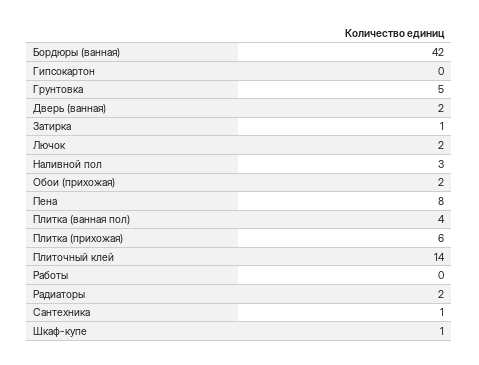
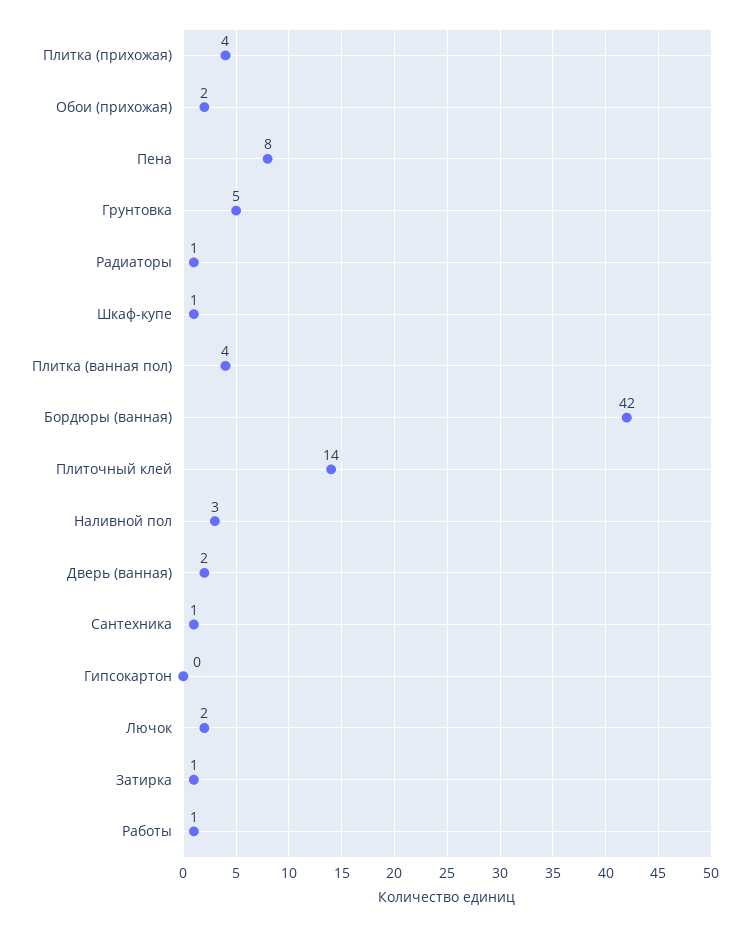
  {
    "Бордюры (ванная)": 42,
    "Гипсокартон": 0,
    "Грунтовка": 5,
    "Дверь (ванная)": 2,
    "Затирка": 1,
    "Лючок": 2,
    "Наливной пол": 3,
    "Обои (прихожая)": 2,
    "Пена": 8,
    "Плитка (ванная пол)": 4,
-   "Плитка (прихожая)": 6,
+   "Плитка (прихожая)": 4,
    "Плиточный клей": 14,
-   "Работы": 0,
+   "Работы": 1,
-   "Радиаторы": 2,
+   "Радиаторы": 1,
    "Сантехника": 1,
    "Шкаф-купе": 1
  }

